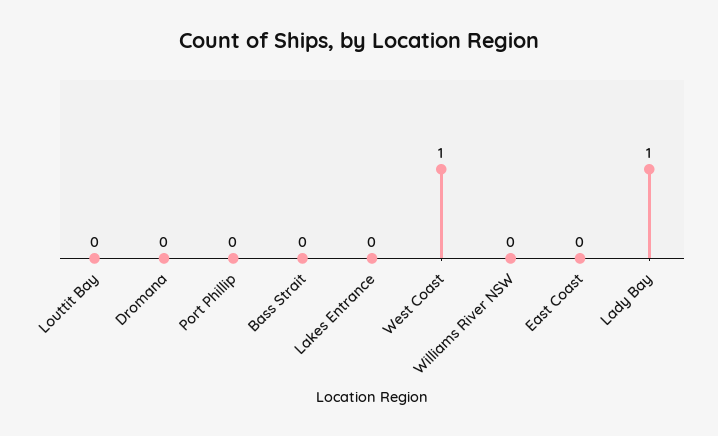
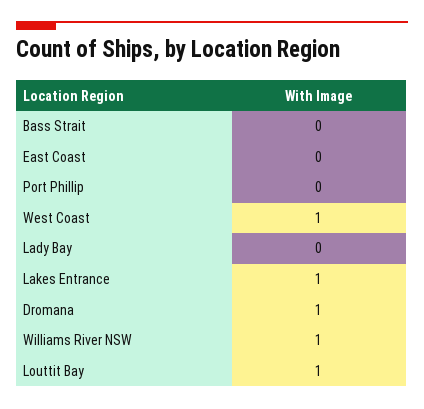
  {
-   "Louttit Bay": 0,
+   "Louttit Bay": 1,
-   "Dromana": 0,
+   "Dromana": 1,
    "Port Phillip": 0,
    "Bass Strait": 0,
-   "Lakes Entrance": 0,
+   "Lakes Entrance": 1,
    "West Coast": 1,
-   "Williams River NSW": 0,
+   "Williams River NSW": 1,
    "East Coast": 0,
-   "Lady Bay": 1
+   "Lady Bay": 0
  }

